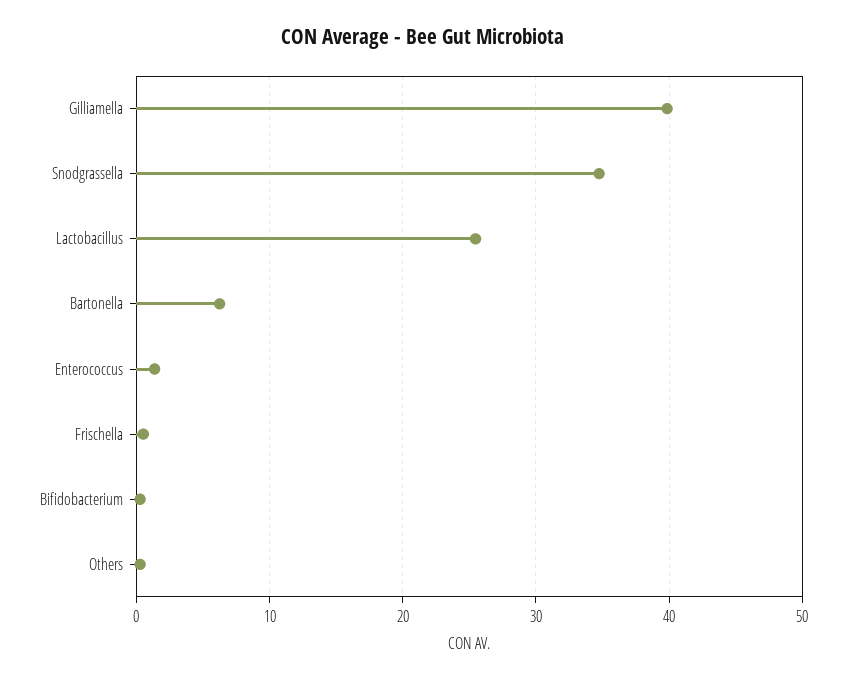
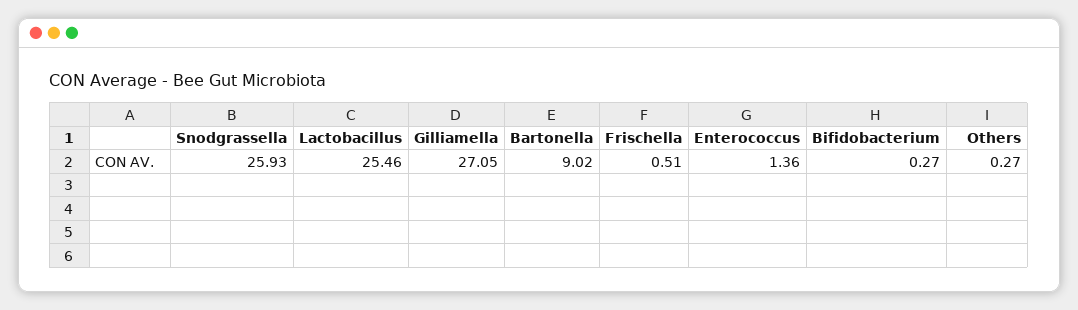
  {
-   "Gilliamella": 40,
+   "Gilliamella": 27.05,
-   "Snodgrassella": 35,
+   "Snodgrassella": 25.93,
    "Lactobacillus": 25.46,
-   "Bartonella": 6,
+   "Bartonella": 9.02,
    "Enterococcus": 1.36,
    "Frischella": 0.51,
    "Bifidobacterium": 0.27,
    "Others": 0.27
  }

